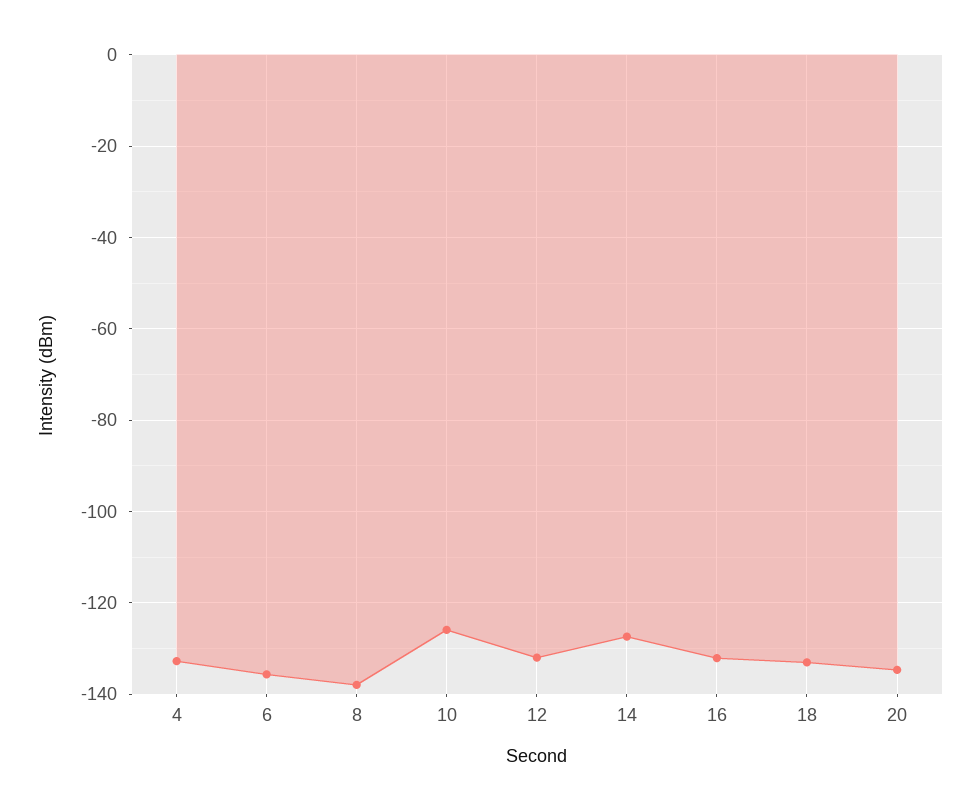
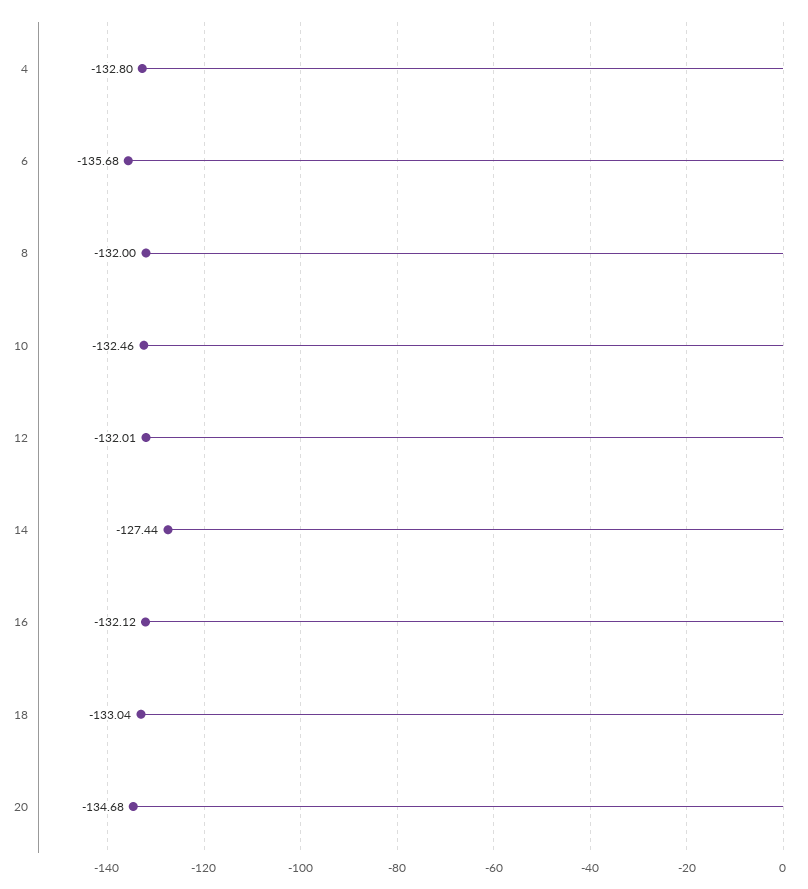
  {
    "4": -132.8,
    "6": -135.68,
-   "8": -138,
+   "8": -132,
-   "10": -126,
+   "10": -132.46,
    "12": -132.01,
    "14": -127.44,
    "16": -132.12,
    "18": -133.04,
    "20": -134.68
  }

